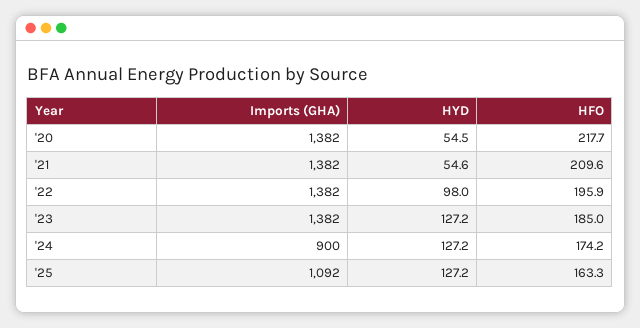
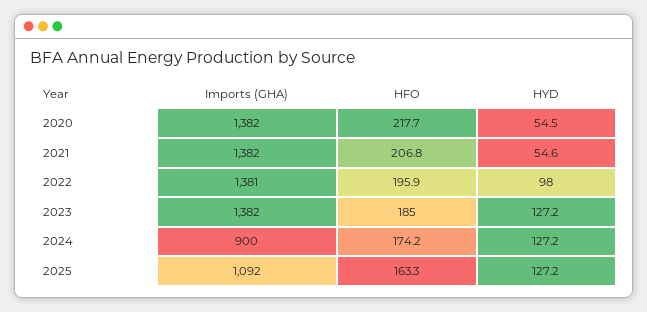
  {
    "Imports (GHA)": {
      "'20": 1382,
      "'21": 1382,
-     "'22": 1382,
+     "'22": 1381,
      "'23": 1382,
      "'24": 900,
      "'25": 1092
    },
    "HYD": {
      "'20": 54.5,
      "'21": 54.6,
      "'22": 98,
      "'23": 127.2,
      "'24": 127.2,
      "'25": 127.2
    },
    "HFO": {
      "'20": 217.7,
-     "'21": 209.6,
+     "'21": 206.8,
      "'22": 195.9,
      "'23": 185,
      "'24": 174.2,
      "'25": 163.3
    }
  }

